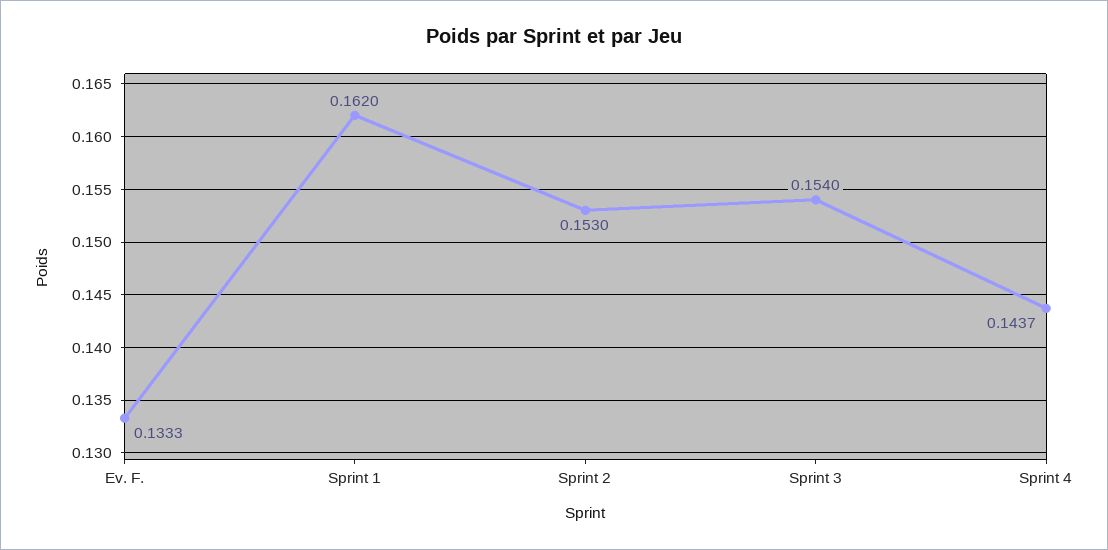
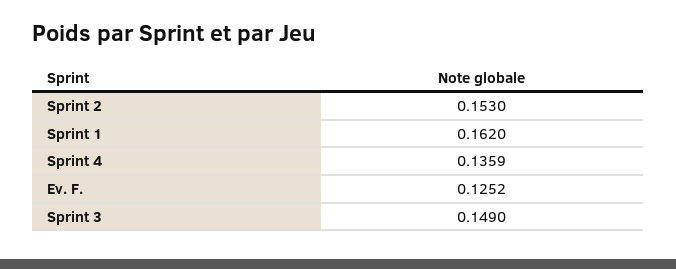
  {
-   "Ev. F.": 0.1333,
+   "Ev. F.": 0.1252,
    "Sprint 1": 0.162,
    "Sprint 2": 0.153,
-   "Sprint 3": 0.154,
+   "Sprint 3": 0.149,
-   "Sprint 4": 0.1437
+   "Sprint 4": 0.1359
  }

